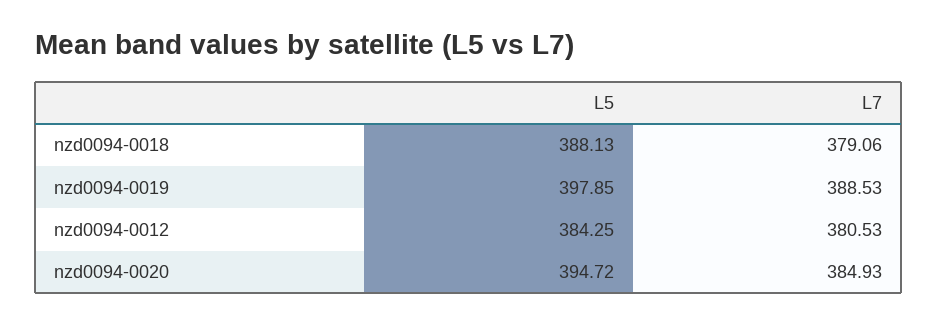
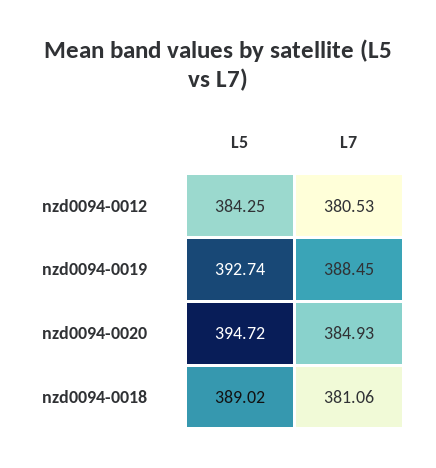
  {
    "L5": {
-     "nzd0094-0018": 388.13,
+     "nzd0094-0018": 389.02,
-     "nzd0094-0019": 397.85,
+     "nzd0094-0019": 392.74,
      "nzd0094-0012": 384.25,
      "nzd0094-0020": 394.72
    },
    "L7": {
-     "nzd0094-0018": 379.06,
+     "nzd0094-0018": 381.06,
-     "nzd0094-0019": 388.53,
+     "nzd0094-0019": 388.45,
      "nzd0094-0012": 380.53,
      "nzd0094-0020": 384.93
    }
  }

